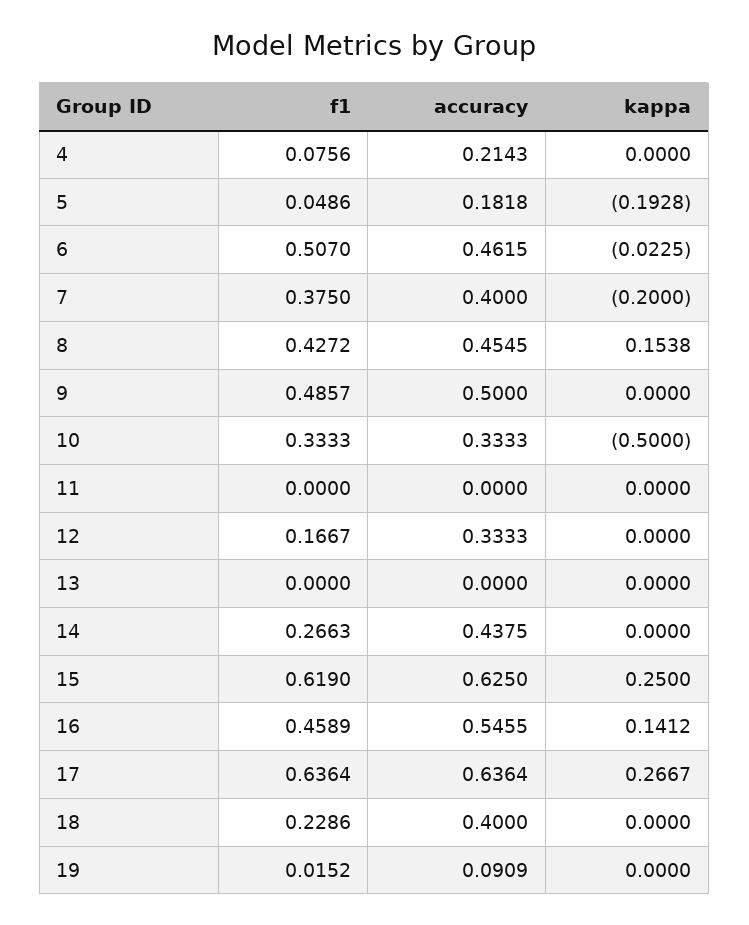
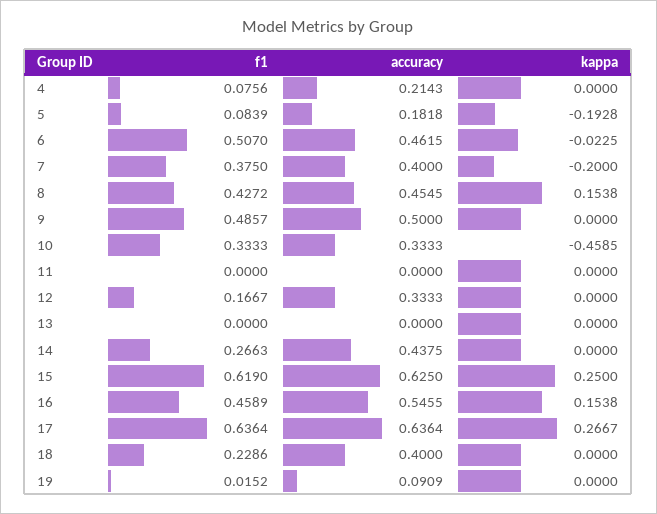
  {
    "f1": {
      "4": 0.0756,
-     "5": 0.0486,
+     "5": 0.0839,
      "6": 0.507,
      "7": 0.375,
      "8": 0.4272,
      "9": 0.4857,
      "10": 0.3333,
      "11": 0,
      "12": 0.1667,
      "13": 0,
      "14": 0.2663,
      "15": 0.619,
      "16": 0.4589,
      "17": 0.6364,
      "18": 0.2286,
      "19": 0.0152
    },
    "accuracy": {
      "4": 0.2143,
      "5": 0.1818,
      "6": 0.4615,
      "7": 0.4,
      "8": 0.4545,
      "9": 0.5,
      "10": 0.3333,
      "11": 0,
      "12": 0.3333,
      "13": 0,
      "14": 0.4375,
      "15": 0.625,
      "16": 0.5455,
      "17": 0.6364,
      "18": 0.4,
      "19": 0.0909
    },
    "kappa": {
      "4": 0,
      "5": -0.1928,
      "6": -0.0225,
      "7": -0.2,
      "8": 0.1538,
      "9": 0,
-     "10": -0.5,
+     "10": -0.4585,
      "11": 0,
      "12": 0,
      "13": 0,
      "14": 0,
      "15": 0.25,
-     "16": 0.1412,
+     "16": 0.1538,
      "17": 0.2667,
      "18": 0,
      "19": 0
    }
  }

